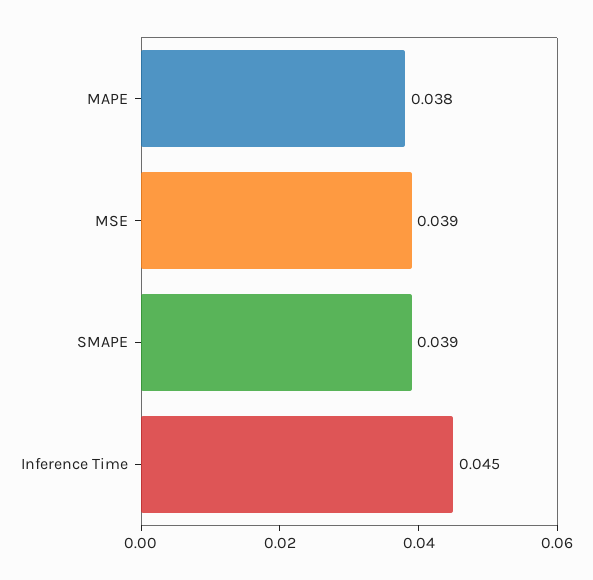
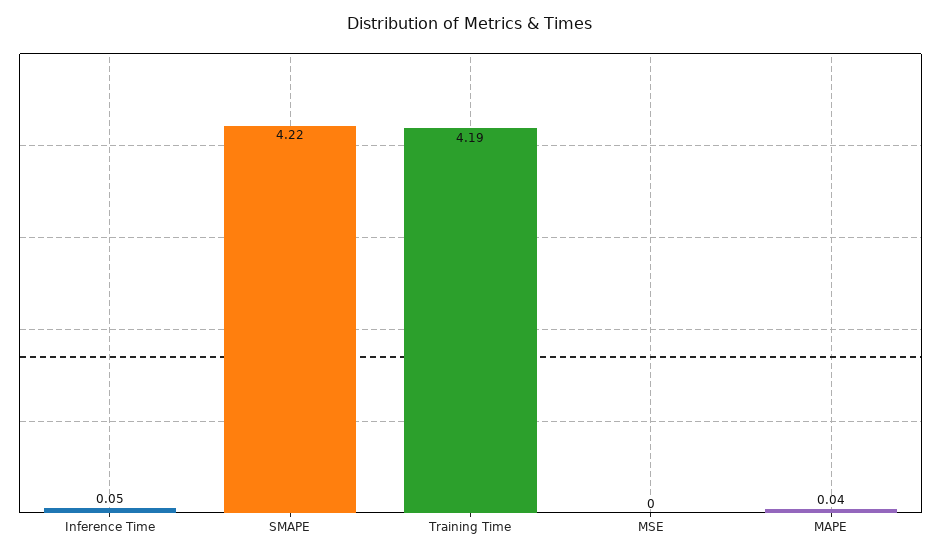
  {
    "MAPE": 0.038,
-   "MSE": 0.039,
+   "MSE": 0,
-   "SMAPE": 0.039,
+   "SMAPE": 4.22,
-   "Inference Time": 0.045
+   "Inference Time": 0.045,
+   "Training Time": 4.19
  }

